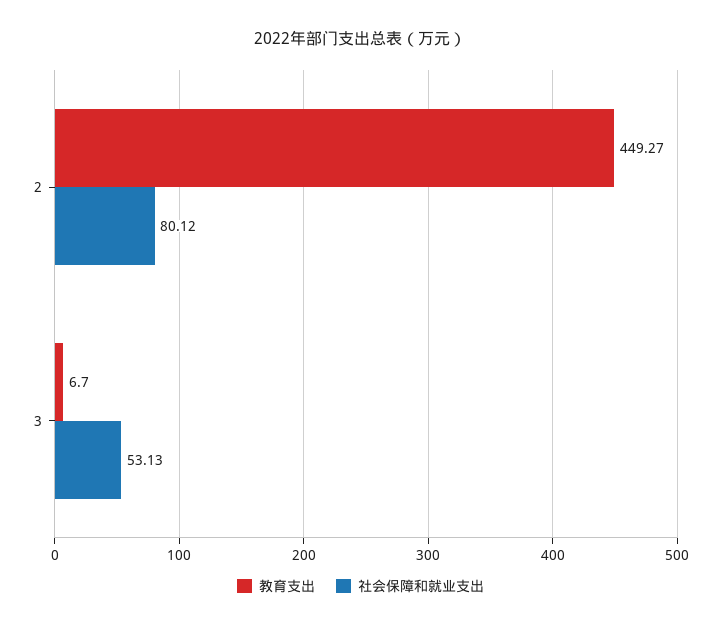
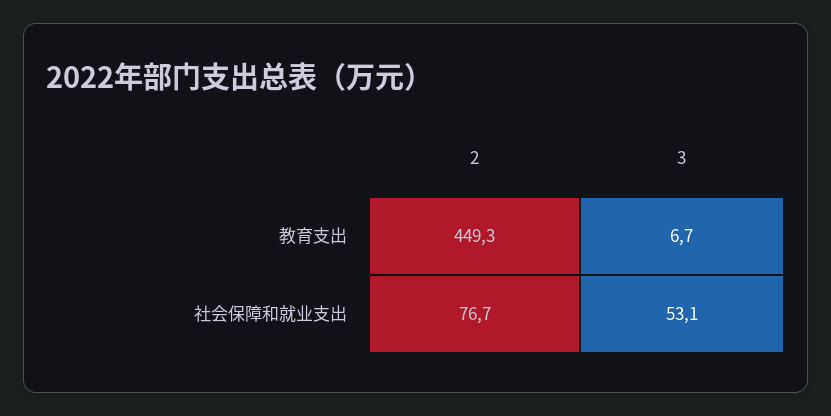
  {
    "教育支出": {
      "2": 449.27,
      "3": 6.7
    },
    "社会保障和就业支出": {
-     "2": 80.12,
+     "2": 76.7,
      "3": 53.13
    }
  }

